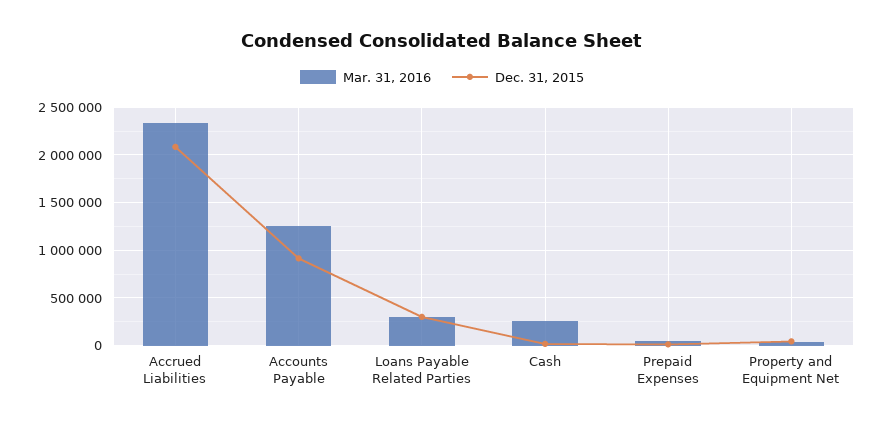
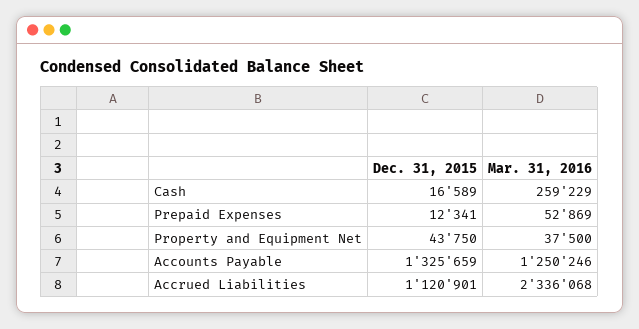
  {
    "Mar. 31, 2016": {
      "Accrued Liabilities": 2336068,
      "Accounts Payable": 1250246,
-     "Loans Payable Related Parties": 300000,
      "Cash": 259229,
      "Prepaid Expenses": 52869,
      "Property and Equipment Net": 37500
    },
    "Dec. 31, 2015": {
-     "Accrued Liabilities": 2100000,
+     "Accrued Liabilities": 1120901,
-     "Accounts Payable": 900000,
+     "Accounts Payable": 1325659,
-     "Loans Payable Related Parties": 300000,
      "Cash": 16589,
      "Prepaid Expenses": 12341,
      "Property and Equipment Net": 43750
    }
  }

